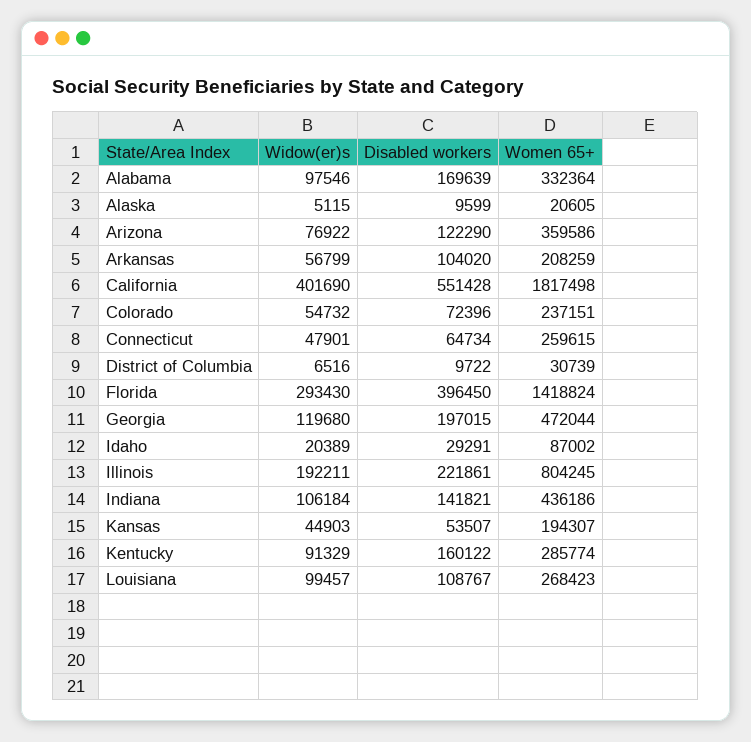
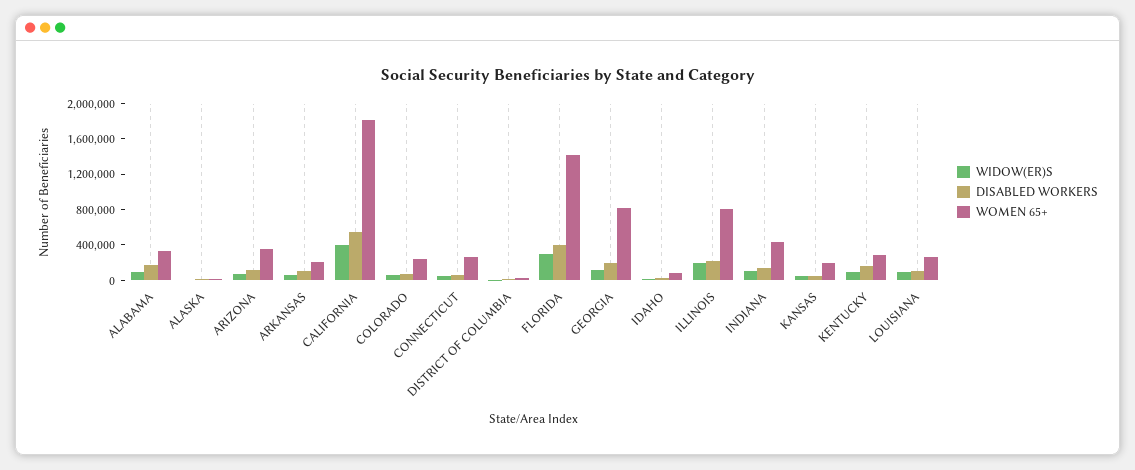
  {
    "Widow(er)s": {
      "Alabama": 97546,
      "Alaska": 5115,
      "Arizona": 76922,
      "Arkansas": 56799,
      "California": 401690,
      "Colorado": 54732,
      "Connecticut": 47901,
      "District of Columbia": 6516,
      "Florida": 293430,
      "Georgia": 119680,
      "Idaho": 20389,
      "Illinois": 192211,
      "Indiana": 106184,
      "Kansas": 44903,
      "Kentucky": 91329,
      "Louisiana": 99457
    },
    "Disabled workers": {
      "Alabama": 169639,
      "Alaska": 9599,
      "Arizona": 122290,
      "Arkansas": 104020,
      "California": 551428,
      "Colorado": 72396,
      "Connecticut": 64734,
      "District of Columbia": 9722,
      "Florida": 396450,
      "Georgia": 197015,
      "Idaho": 29291,
      "Illinois": 221861,
      "Indiana": 141821,
      "Kansas": 53507,
      "Kentucky": 160122,
      "Louisiana": 108767
    },
    "Women 65+": {
      "Alabama": 332364,
      "Alaska": 20605,
      "Arizona": 359586,
      "Arkansas": 208259,
      "California": 1817498,
      "Colorado": 237151,
      "Connecticut": 259615,
      "District of Columbia": 30739,
      "Florida": 1418824,
-     "Georgia": 472044,
+     "Georgia": 800000,
      "Idaho": 87002,
      "Illinois": 804245,
      "Indiana": 436186,
      "Kansas": 194307,
      "Kentucky": 285774,
      "Louisiana": 268423
    }
  }

